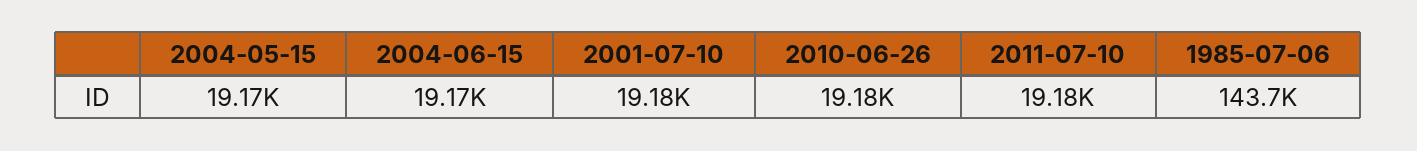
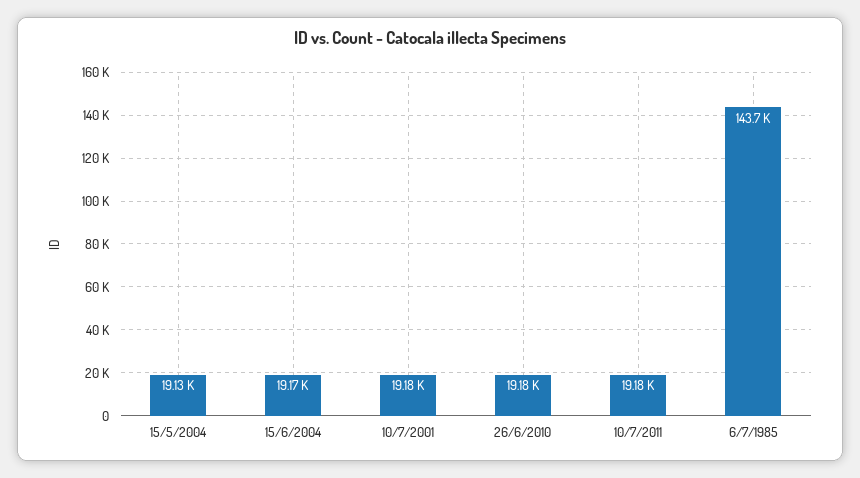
  {
-   "2004-05-15": 19170,
+   "2004-05-15": 19130,
    "2004-06-15": 19170,
    "2001-07-10": 19180,
    "2010-06-26": 19180,
    "2011-07-10": 19180,
    "1985-07-06": 143700
  }

